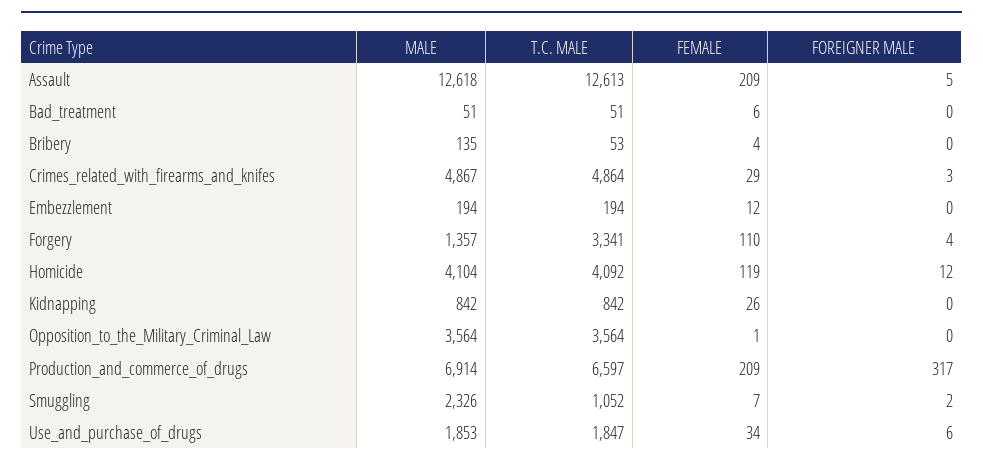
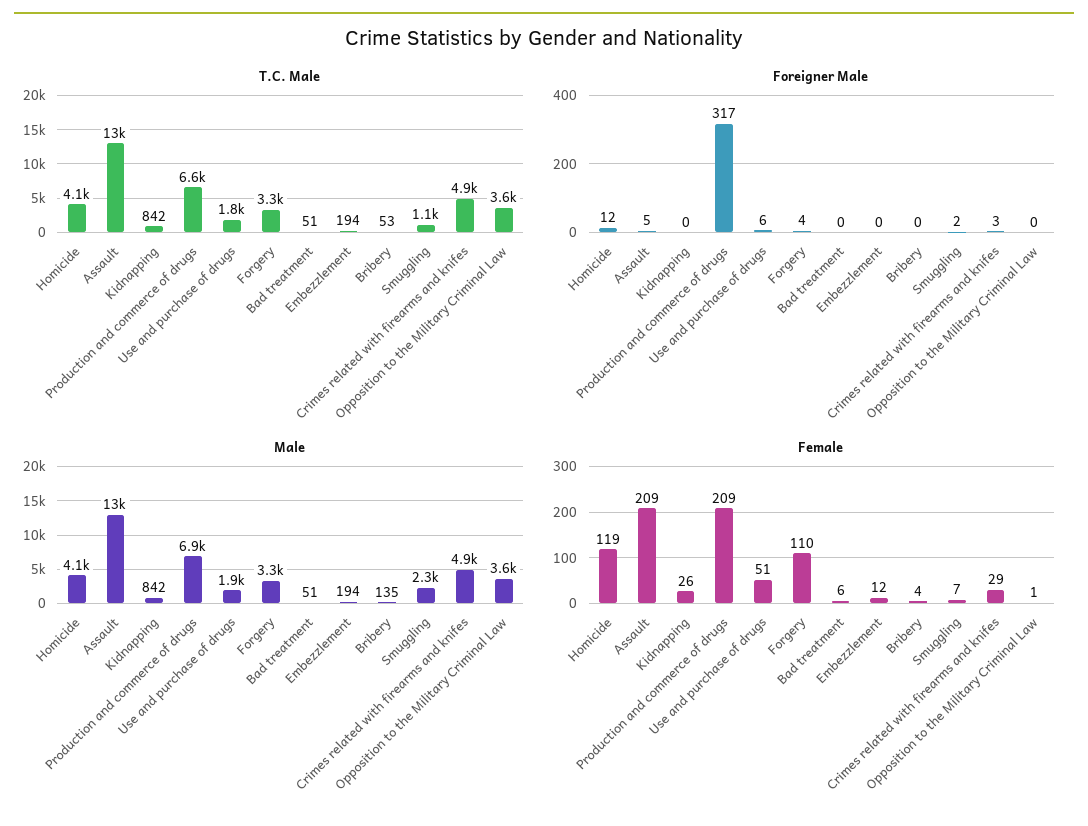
  {
    "MALE": {
      "Assault": 12618,
      "Bad_treatment": 51,
      "Bribery": 135,
      "Crimes_related_with_firearms_and_knifes": 4867,
      "Embezzlement": 194,
-     "Forgery": 1357,
+     "Forgery": 3300,
      "Homicide": 4104,
      "Kidnapping": 842,
      "Opposition_to_the_Military_Criminal_Law": 3564,
      "Production_and_commerce_of_drugs": 6914,
      "Smuggling": 2326,
      "Use_and_purchase_of_drugs": 1853
    },
    "T.C. MALE": {
      "Assault": 12613,
      "Bad_treatment": 51,
      "Bribery": 53,
      "Crimes_related_with_firearms_and_knifes": 4864,
      "Embezzlement": 194,
      "Forgery": 3341,
      "Homicide": 4092,
      "Kidnapping": 842,
      "Opposition_to_the_Military_Criminal_Law": 3564,
      "Production_and_commerce_of_drugs": 6597,
      "Smuggling": 1052,
      "Use_and_purchase_of_drugs": 1847
    },
    "FEMALE": {
      "Assault": 209,
      "Bad_treatment": 6,
      "Bribery": 4,
      "Crimes_related_with_firearms_and_knifes": 29,
      "Embezzlement": 12,
      "Forgery": 110,
      "Homicide": 119,
      "Kidnapping": 26,
      "Opposition_to_the_Military_Criminal_Law": 1,
      "Production_and_commerce_of_drugs": 209,
      "Smuggling": 7,
-     "Use_and_purchase_of_drugs": 34
+     "Use_and_purchase_of_drugs": 51
    },
    "FOREIGNER MALE": {
      "Assault": 5,
      "Bad_treatment": 0,
      "Bribery": 0,
      "Crimes_related_with_firearms_and_knifes": 3,
      "Embezzlement": 0,
      "Forgery": 4,
      "Homicide": 12,
      "Kidnapping": 0,
      "Opposition_to_the_Military_Criminal_Law": 0,
      "Production_and_commerce_of_drugs": 317,
      "Smuggling": 2,
      "Use_and_purchase_of_drugs": 6
    }
  }

